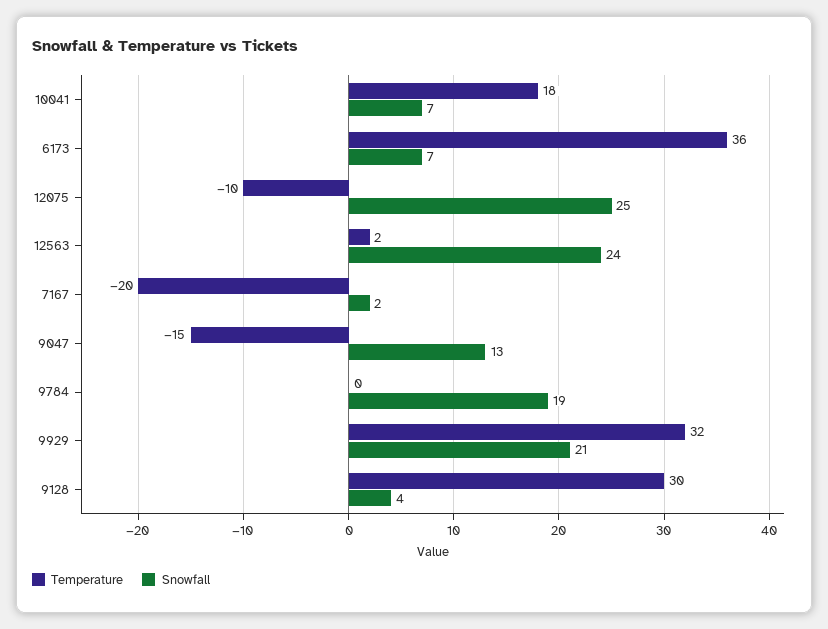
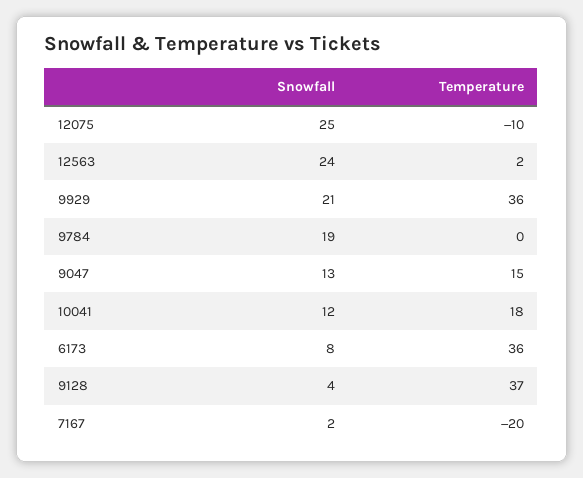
  {
    "Temperature": {
      "10041": 18,
      "6173": 36,
      "12075": -10,
      "12563": 2,
      "7167": -20,
-     "9047": -15,
+     "9047": 15,
      "9784": 0,
-     "9929": 32,
+     "9929": 36,
-     "9128": 30
+     "9128": 37
    },
    "Snowfall": {
-     "10041": 7,
+     "10041": 12,
-     "6173": 7,
+     "6173": 8,
      "12075": 25,
      "12563": 24,
      "7167": 2,
      "9047": 13,
      "9784": 19,
      "9929": 21,
      "9128": 4
    }
  }

